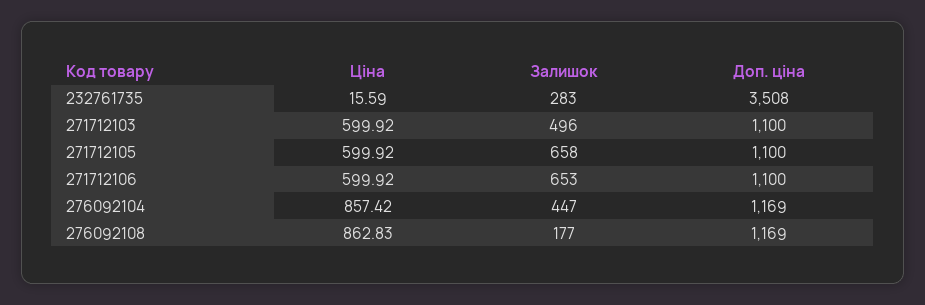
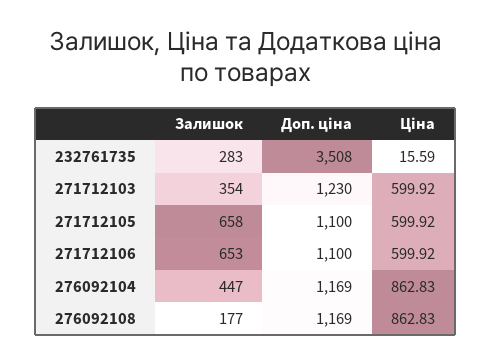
  {
    "Ціна": {
      "232761735": 15.59,
      "271712103": 599.92,
      "271712105": 599.92,
      "271712106": 599.92,
-     "276092104": 857.42,
+     "276092104": 862.83,
      "276092108": 862.83
    },
    "Залишок": {
      "232761735": 283,
-     "271712103": 496,
+     "271712103": 354,
      "271712105": 658,
      "271712106": 653,
      "276092104": 447,
      "276092108": 177
    },
    "Доп. ціна": {
      "232761735": 3508,
-     "271712103": 1100,
+     "271712103": 1230,
      "271712105": 1100,
      "271712106": 1100,
      "276092104": 1169,
      "276092108": 1169
    }
  }

